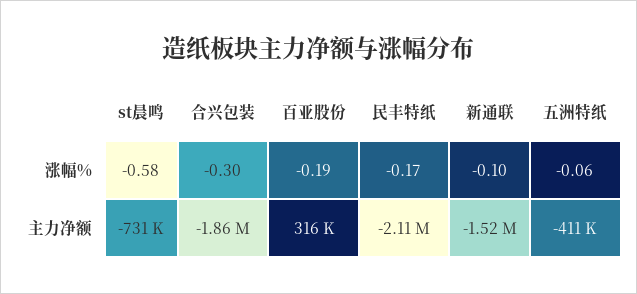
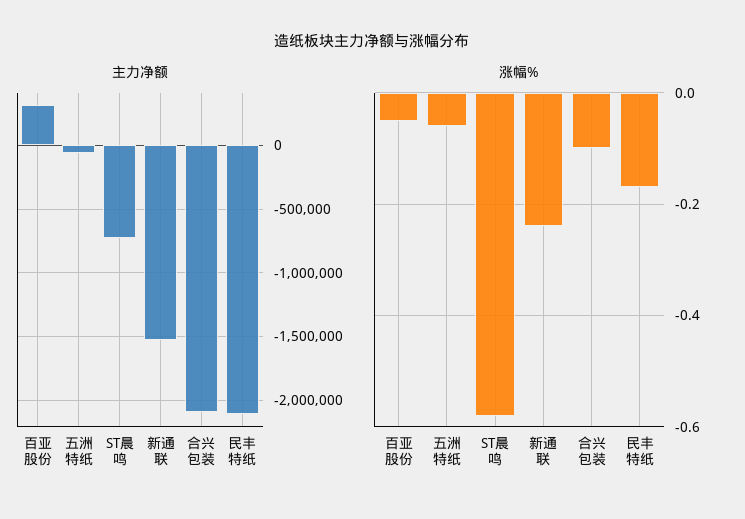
  {
    "涨幅%": {
      "st晨鸣": -0.58,
-     "合兴包装": -0.3,
+     "合兴包装": -0.1,
-     "百亚股份": -0.19,
+     "百亚股份": -0.05,
      "民丰特纸": -0.17,
-     "新通联": -0.1,
+     "新通联": -0.25,
      "五洲特纸": -0.06
    },
    "主力净额": {
      "st晨鸣": -731000,
-     "合兴包装": -1860000,
+     "合兴包装": -2100000,
      "百亚股份": 316000,
      "民丰特纸": -2110000,
      "新通联": -1520000,
-     "五洲特纸": -411000
+     "五洲特纸": -50000
    }
  }

